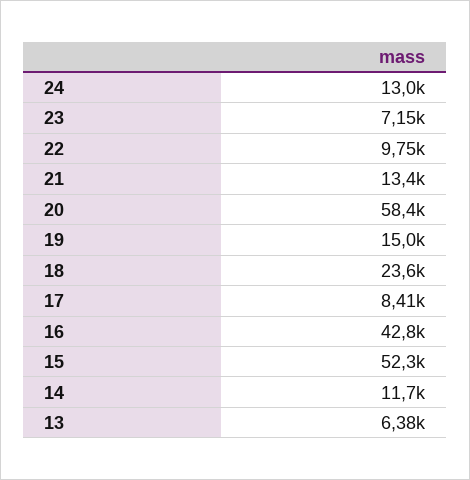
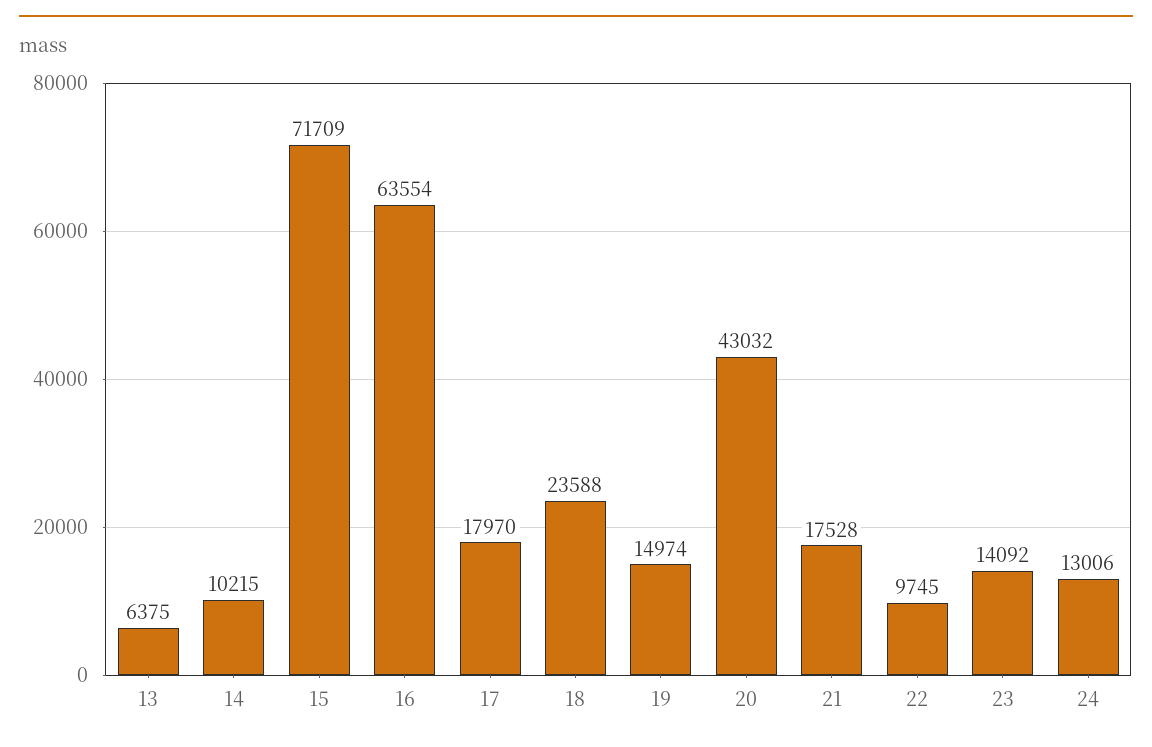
  {
    "24": 13006,
-   "23": 7150,
+   "23": 14092,
    "22": 9745,
-   "21": 13400,
+   "21": 17528,
-   "20": 58400,
+   "20": 43032,
    "19": 14974,
    "18": 23588,
-   "17": 8410,
+   "17": 17970,
-   "16": 42800,
+   "16": 63554,
-   "15": 52300,
+   "15": 71709,
-   "14": 11700,
+   "14": 10215,
    "13": 6375
  }

